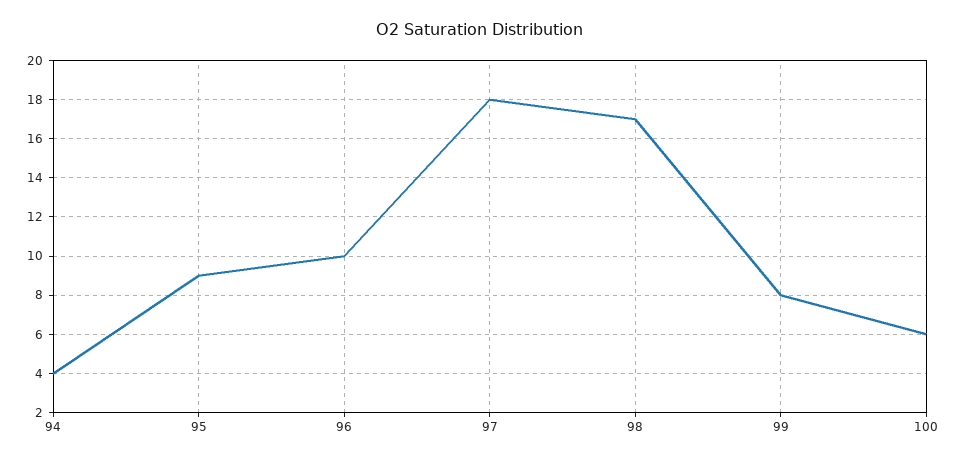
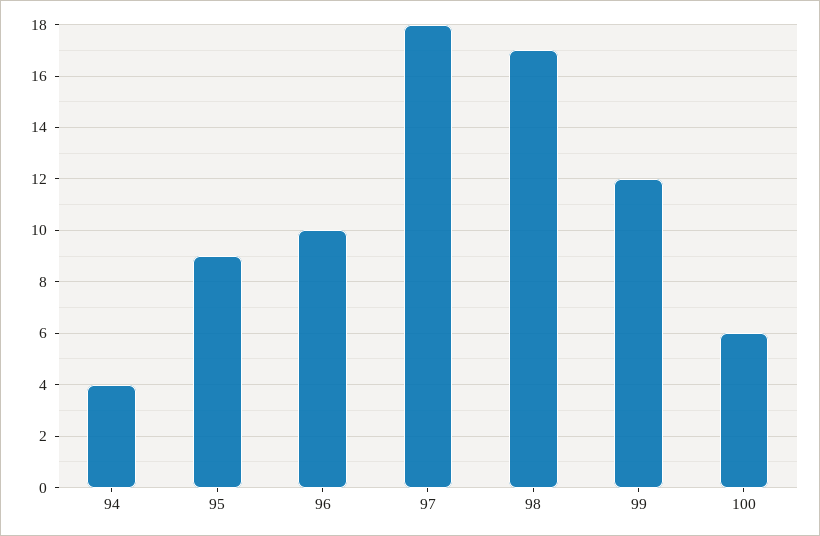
  {
    "94": 4,
    "95": 9,
    "96": 10,
    "97": 18,
    "98": 17,
-   "99": 8,
+   "99": 12,
    "100": 6
  }

